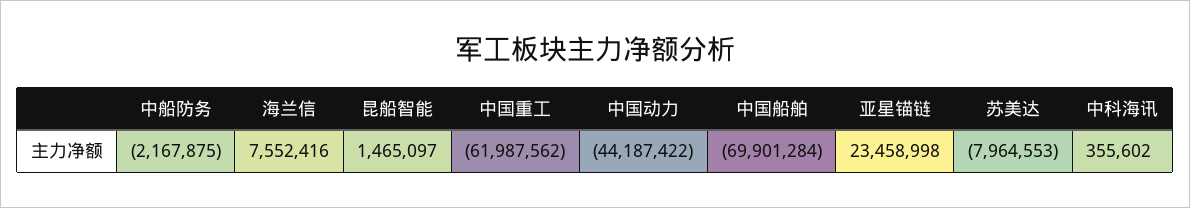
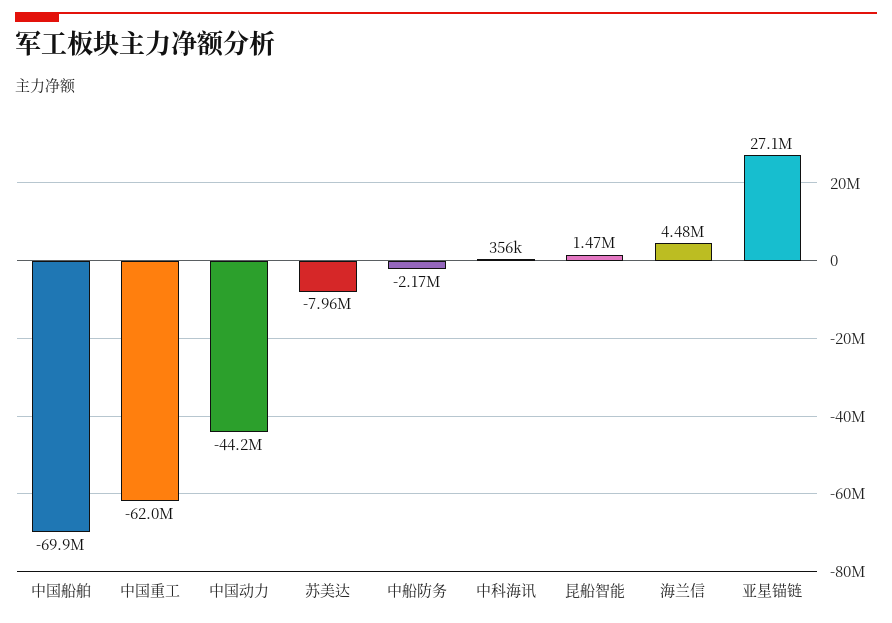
  {
    "中船防务": -2167875,
-   "海兰信": 7552416,
+   "海兰信": 4480000,
    "昆船智能": 1465097,
    "中国重工": -61987562,
    "中国动力": -44187422,
    "中国船舶": -69901284,
-   "亚星锚链": 23458998,
+   "亚星锚链": 27100000,
    "苏美达": -7964553,
    "中科海讯": 355602
  }

